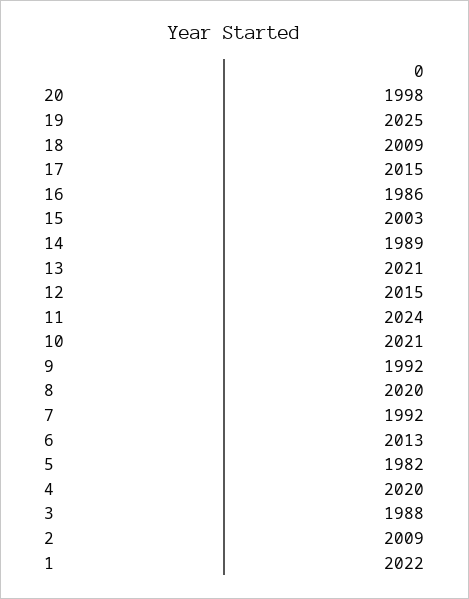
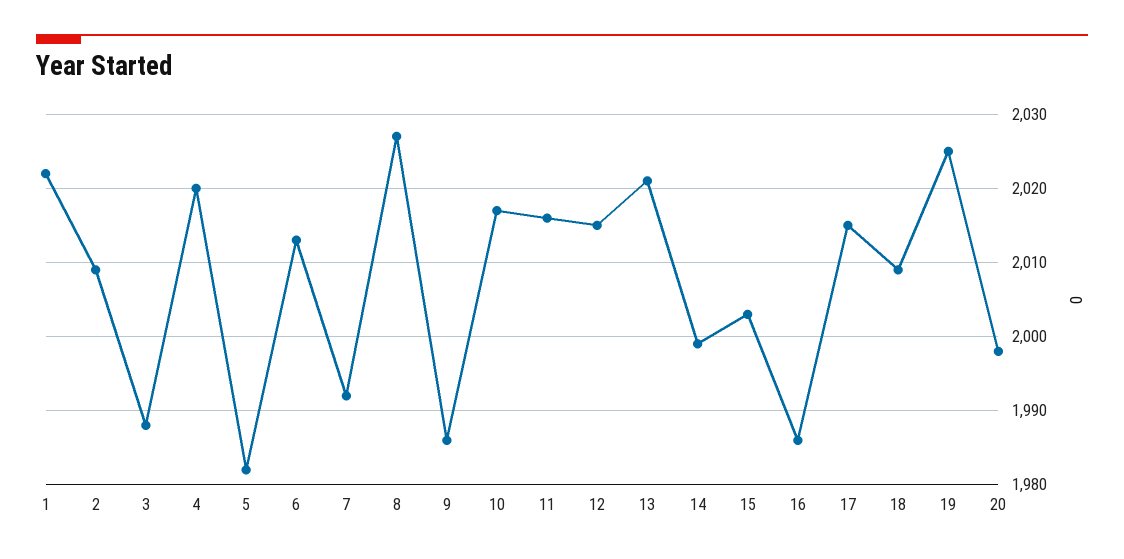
  {
    "20": 1998,
    "19": 2025,
    "18": 2009,
    "17": 2015,
    "16": 1986,
    "15": 2003,
-   "14": 1989,
+   "14": 1999,
    "13": 2021,
    "12": 2015,
-   "11": 2024,
+   "11": 2016,
-   "10": 2021,
+   "10": 2017,
-   "9": 1992,
+   "9": 1986,
-   "8": 2020,
+   "8": 2027,
    "7": 1992,
    "6": 2013,
    "5": 1982,
    "4": 2020,
    "3": 1988,
    "2": 2009,
    "1": 2022
  }

